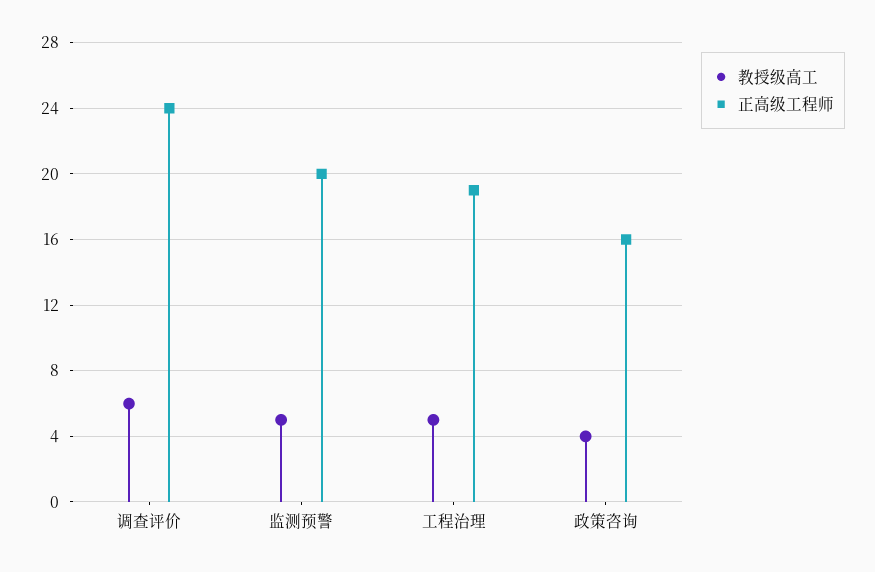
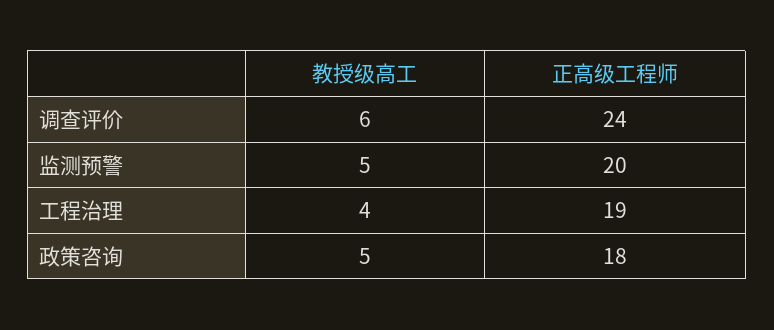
  {
    "教授级高工": {
      "调查评价": 6,
      "监测预警": 5,
-     "工程治理": 5,
+     "工程治理": 4,
-     "政策咨询": 4
+     "政策咨询": 5
    },
    "正高级工程师": {
      "调查评价": 24,
      "监测预警": 20,
      "工程治理": 19,
-     "政策咨询": 16
+     "政策咨询": 18
    }
  }

